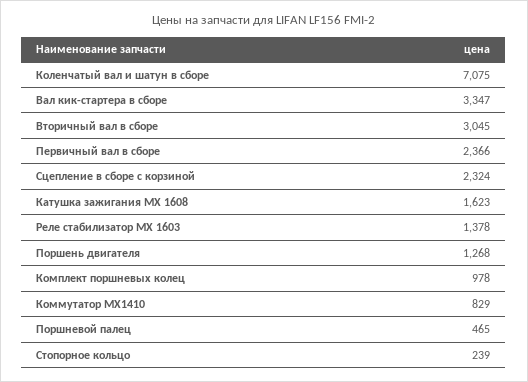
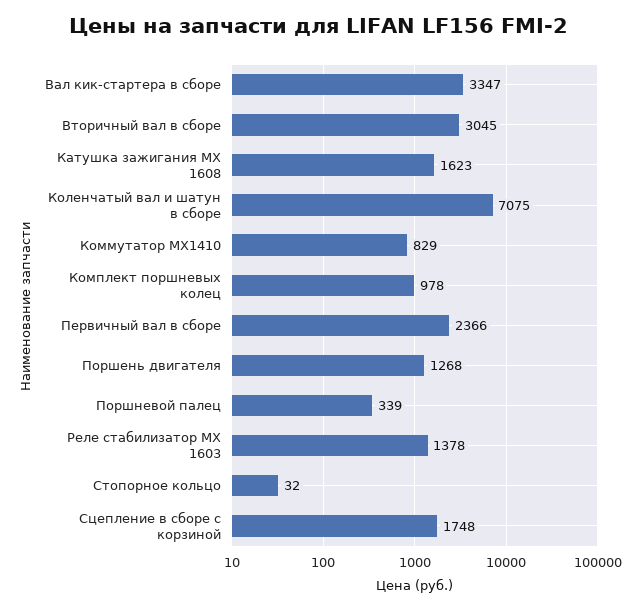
  {
    "Коленчатый вал и шатун в сборе": 7075,
    "Вал кик-стартера в сборе": 3347,
    "Вторичный вал в сборе": 3045,
    "Первичный вал в сборе": 2366,
-   "Сцепление в сборе с корзиной": 2324,
+   "Сцепление в сборе с корзиной": 1748,
    "Катушка зажигания MX 1608": 1623,
    "Реле стабилизатор MX 1603": 1378,
    "Поршень двигателя": 1268,
    "Комплект поршневых колец": 978,
    "Коммутатор MX1410": 829,
-   "Поршневой палец": 465,
+   "Поршневой палец": 339,
-   "Стопорное кольцо": 239
+   "Стопорное кольцо": 32
  }

